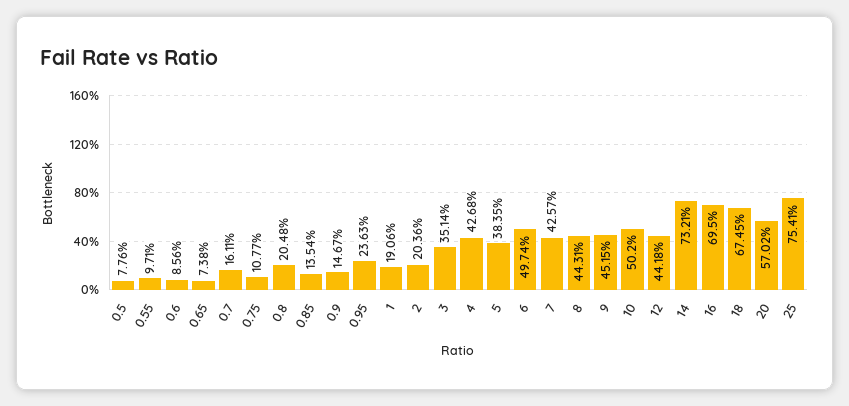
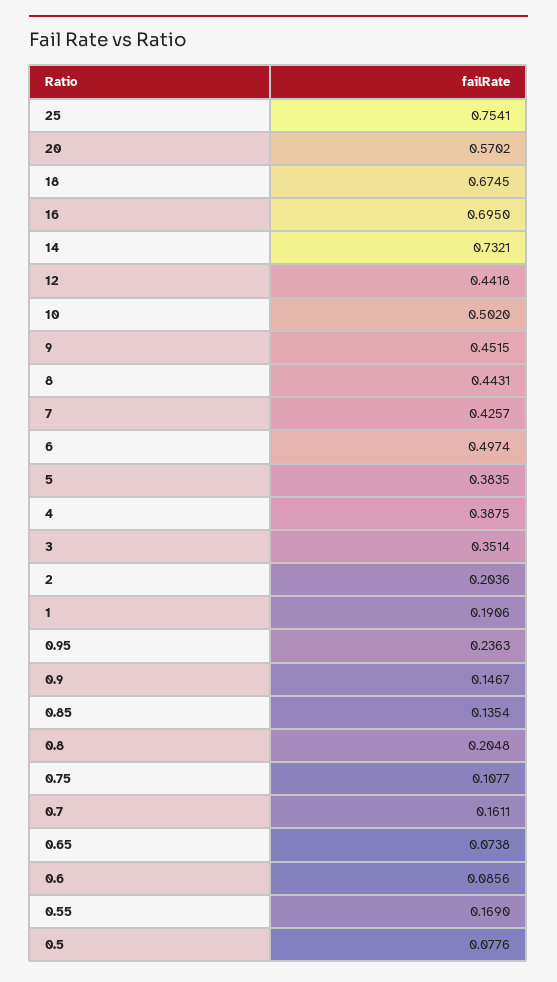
  {
    "0.5": 0.0776,
-   "0.55": 0.0971,
+   "0.55": 0.169,
    "0.6": 0.0856,
    "0.65": 0.0738,
    "0.7": 0.1611,
    "0.75": 0.1077,
    "0.8": 0.2048,
    "0.85": 0.1354,
    "0.9": 0.1467,
    "0.95": 0.2363,
    "1": 0.1906,
    "2": 0.2036,
    "3": 0.3514,
-   "4": 0.4268,
+   "4": 0.3875,
    "5": 0.3835,
    "6": 0.4974,
    "7": 0.4257,
    "8": 0.4431,
    "9": 0.4515,
    "10": 0.502,
    "12": 0.4418,
    "14": 0.7321,
    "16": 0.695,
    "18": 0.6745,
    "20": 0.5702,
    "25": 0.7541
  }

